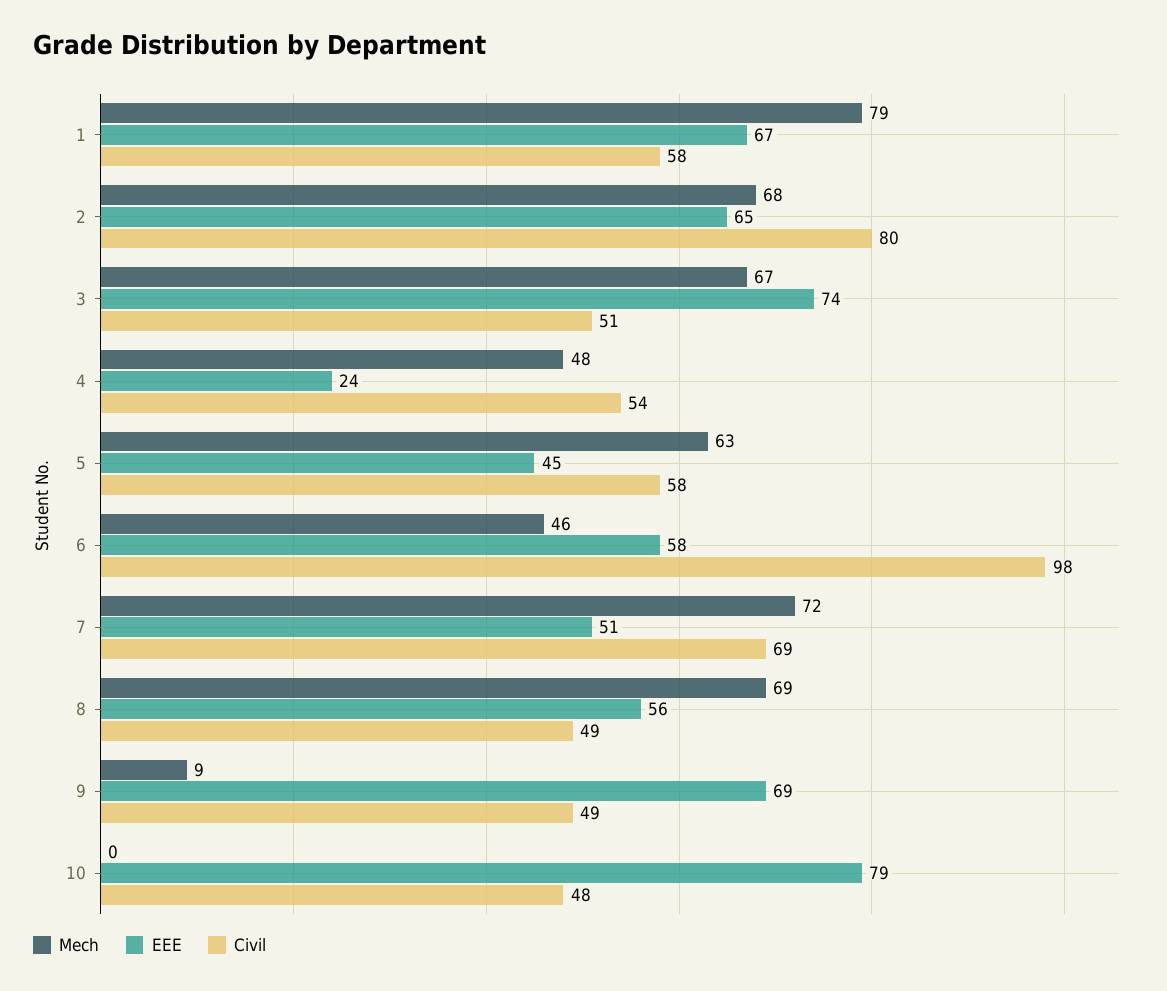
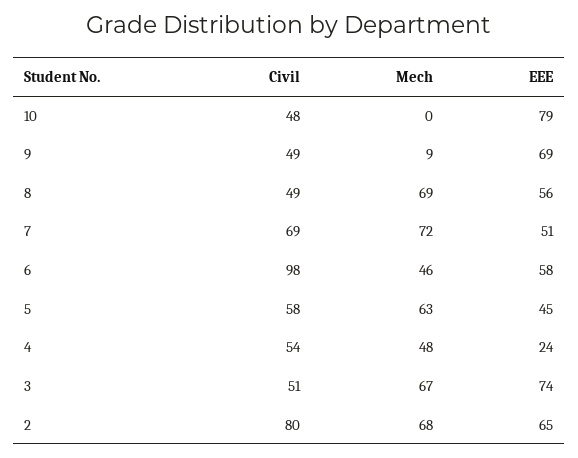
  {
    "Mech": {
-     "1": 79,
      "2": 68,
      "3": 67,
      "4": 48,
      "5": 63,
      "6": 46,
      "7": 72,
      "8": 69,
      "9": 9,
      "10": 0
    },
    "EEE": {
-     "1": 67,
      "2": 65,
      "3": 74,
      "4": 24,
      "5": 45,
      "6": 58,
      "7": 51,
      "8": 56,
      "9": 69,
      "10": 79
    },
    "Civil": {
-     "1": 58,
      "2": 80,
      "3": 51,
      "4": 54,
      "5": 58,
      "6": 98,
      "7": 69,
      "8": 49,
      "9": 49,
      "10": 48
    }
  }

